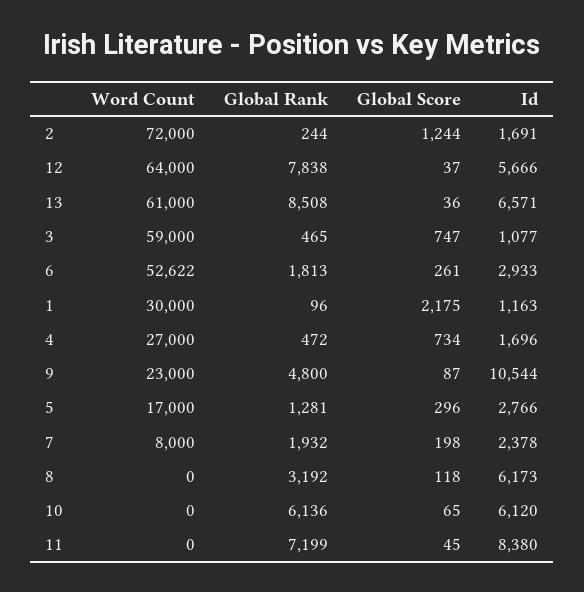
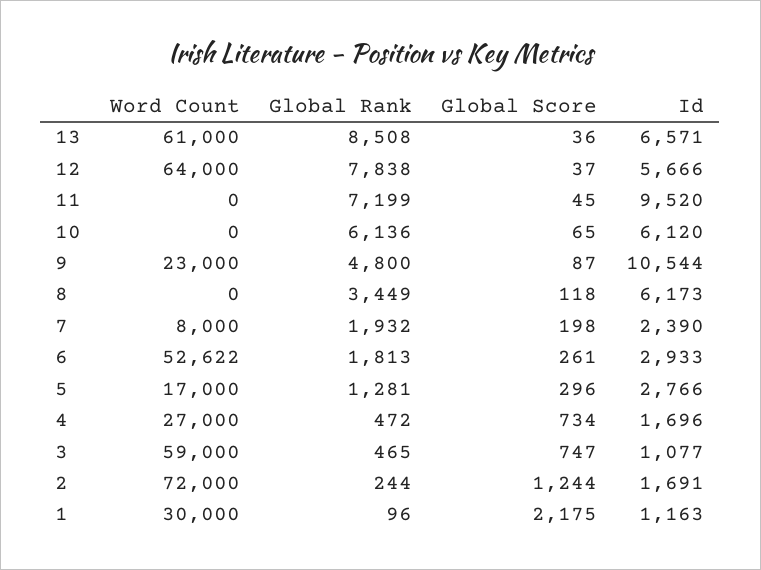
  {
    "Word Count": {
      "2": 72000,
      "12": 64000,
      "13": 61000,
      "3": 59000,
      "6": 52622,
      "1": 30000,
      "4": 27000,
      "9": 23000,
      "5": 17000,
      "7": 8000,
      "8": 0,
      "10": 0,
      "11": 0
    },
    "Global Rank": {
      "2": 244,
      "12": 7838,
      "13": 8508,
      "3": 465,
      "6": 1813,
      "1": 96,
      "4": 472,
      "9": 4800,
      "5": 1281,
      "7": 1932,
-     "8": 3192,
+     "8": 3449,
      "10": 6136,
      "11": 7199
    },
    "Global Score": {
      "2": 1244,
      "12": 37,
      "13": 36,
      "3": 747,
      "6": 261,
      "1": 2175,
      "4": 734,
      "9": 87,
      "5": 296,
      "7": 198,
      "8": 118,
      "10": 65,
      "11": 45
    },
    "Id": {
      "2": 1691,
      "12": 5666,
      "13": 6571,
      "3": 1077,
      "6": 2933,
      "1": 1163,
      "4": 1696,
      "9": 10544,
      "5": 2766,
-     "7": 2378,
+     "7": 2390,
      "8": 6173,
      "10": 6120,
-     "11": 8380
+     "11": 9520
    }
  }

